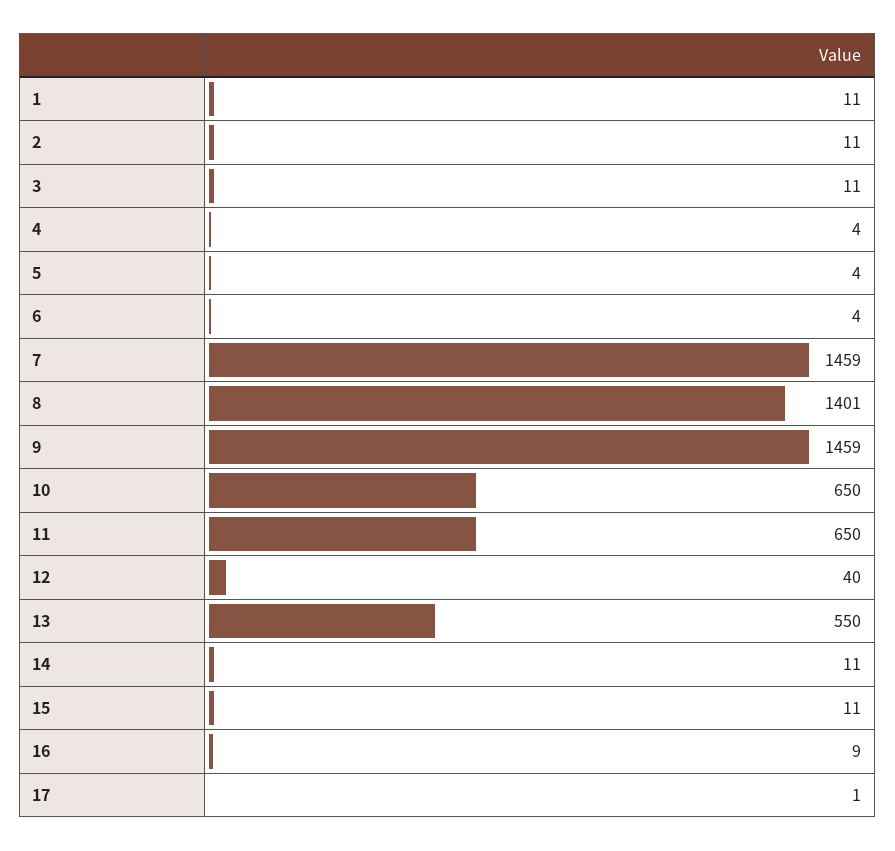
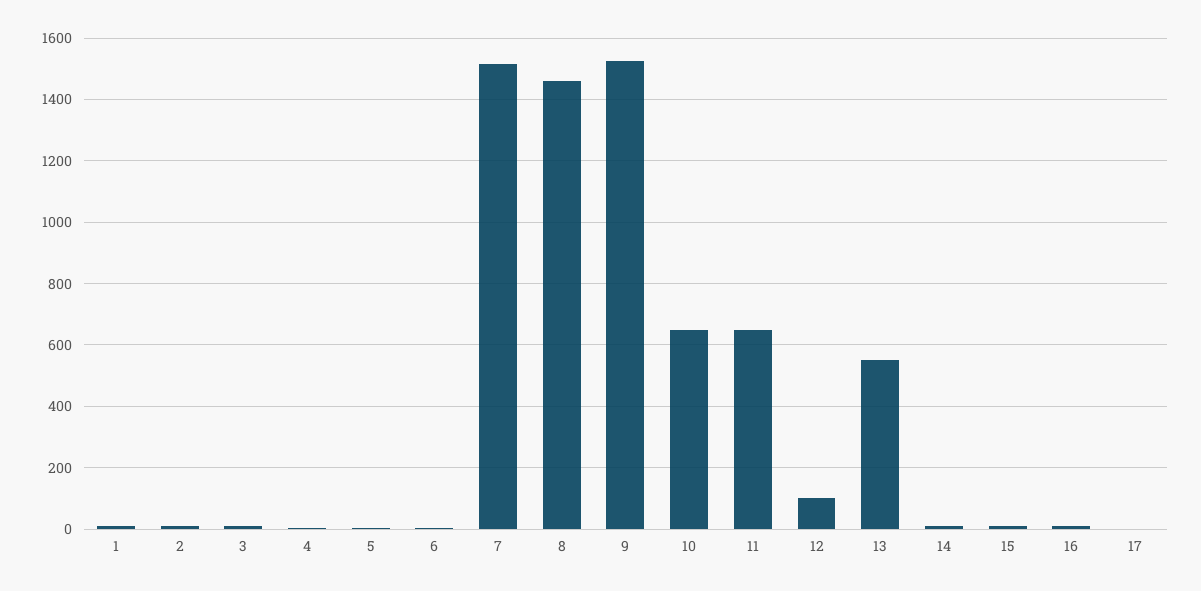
  {
    "1": 11,
    "2": 11,
    "3": 11,
    "4": 4,
    "5": 4,
    "6": 4,
-   "7": 1459,
+   "7": 1520,
-   "8": 1401,
+   "8": 1460,
-   "9": 1459,
+   "9": 1520,
    "10": 650,
    "11": 650,
-   "12": 40,
+   "12": 100,
    "13": 550,
    "14": 11,
    "15": 11,
    "16": 9,
    "17": 1
  }

